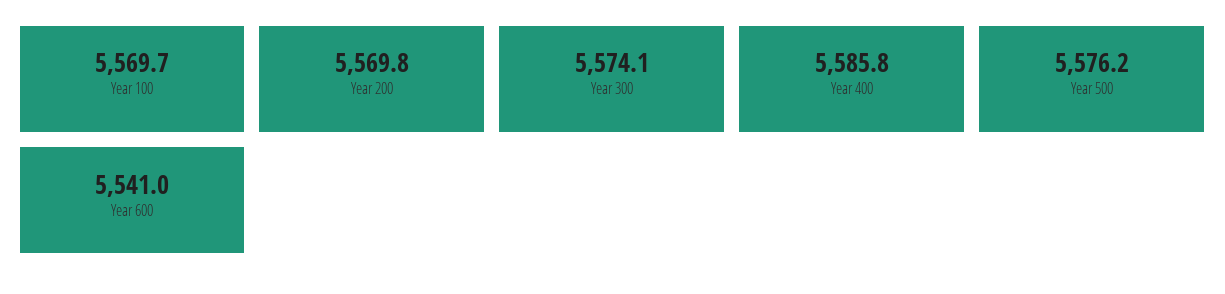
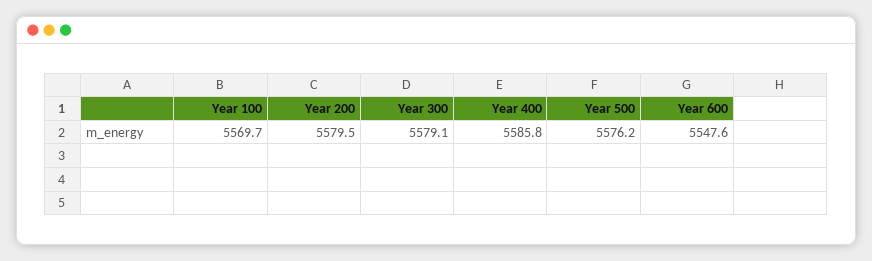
  {
    "Year 100": 5569.7,
-   "Year 200": 5569.8,
+   "Year 200": 5579.5,
-   "Year 300": 5574.1,
+   "Year 300": 5579.1,
    "Year 400": 5585.8,
    "Year 500": 5576.2,
-   "Year 600": 5541
+   "Year 600": 5547.6
  }

